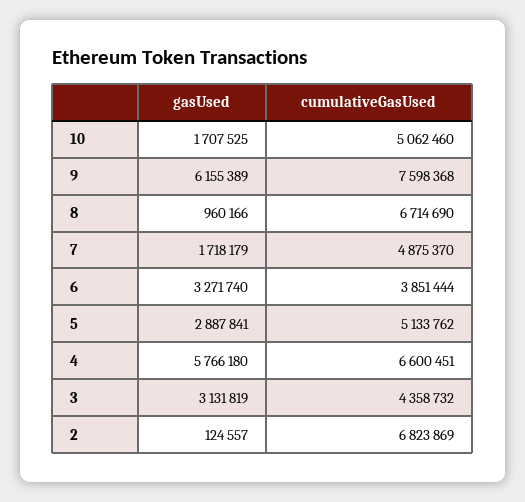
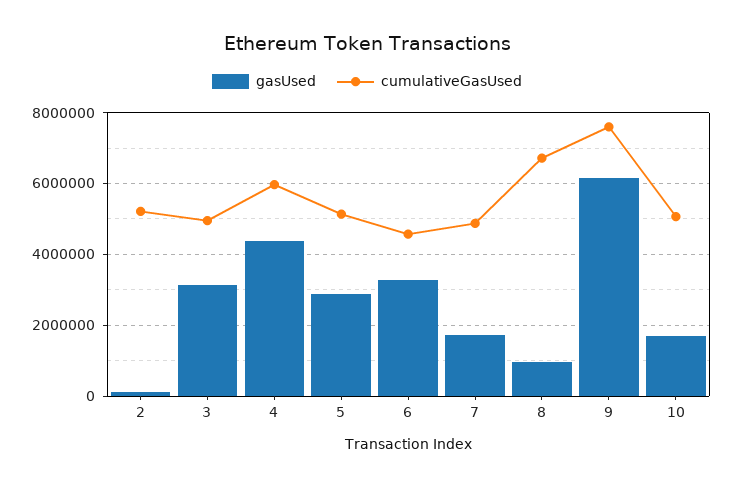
  {
    "gasUsed": {
      "10": 1707525,
      "9": 6155389,
      "8": 960166,
      "7": 1718179,
      "6": 3271740,
      "5": 2887841,
-     "4": 5766180,
+     "4": 4400000,
      "3": 3131819,
      "2": 124557
    },
    "cumulativeGasUsed": {
      "10": 5062460,
      "9": 7598368,
      "8": 6714690,
      "7": 4875370,
-     "6": 3851444,
+     "6": 4600000,
      "5": 5133762,
-     "4": 6600451,
+     "4": 6000000,
-     "3": 4358732,
+     "3": 5000000,
-     "2": 6823869
+     "2": 5200000
    }
  }

